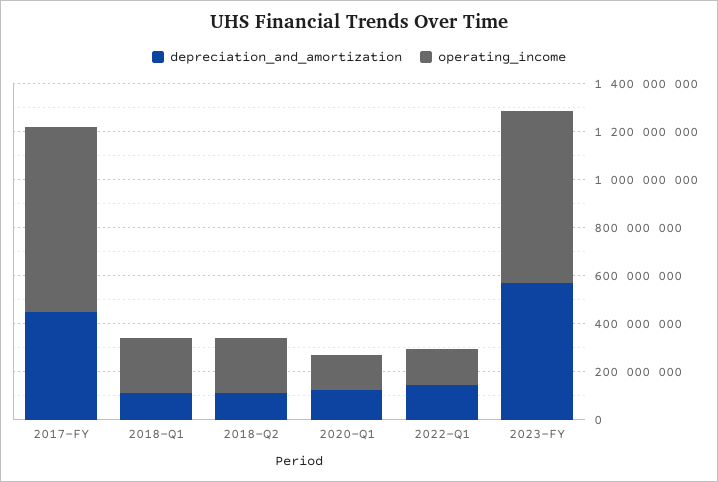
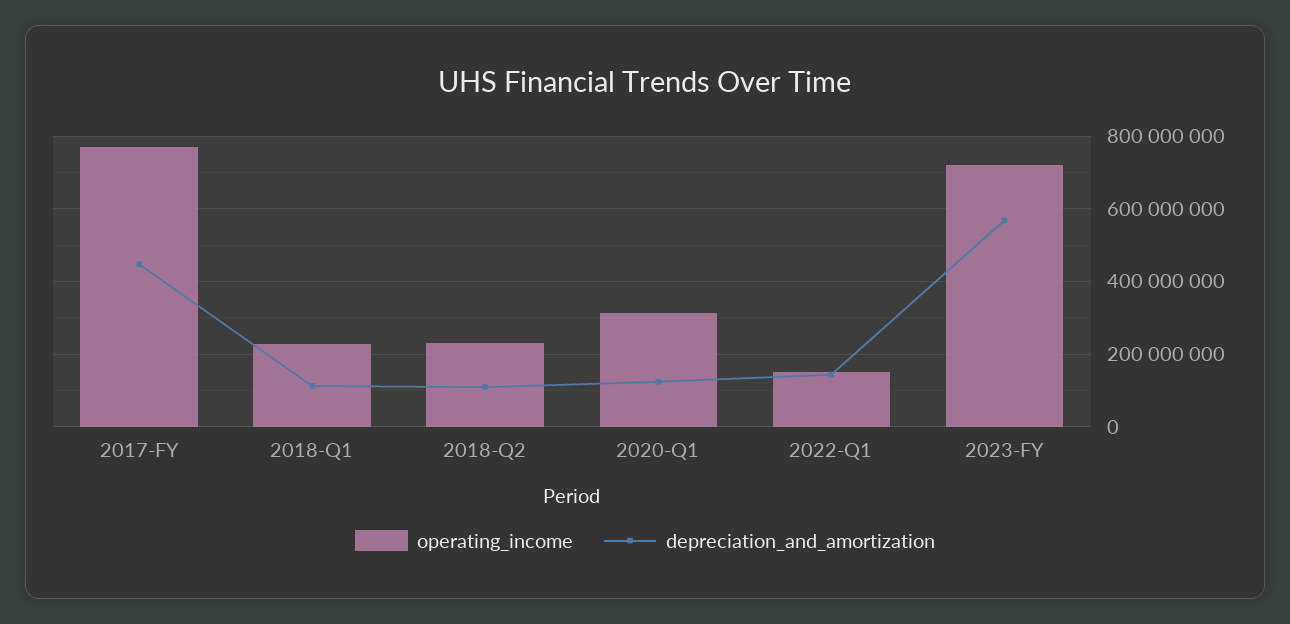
  {
    "depreciation_and_amortization": {
      "2017-FY": 440000000,
      "2018-Q1": 120000000,
      "2018-Q2": 100000000,
      "2020-Q1": 120000000,
      "2022-Q1": 140000000,
      "2023-FY": 560000000
    },
    "operating_income": {
      "2017-FY": 780000000,
      "2018-Q1": 220000000,
      "2018-Q2": 240000000,
-     "2020-Q1": 150000000,
+     "2020-Q1": 320000000,
      "2022-Q1": 160000000,
      "2023-FY": 720000000
    }
  }

